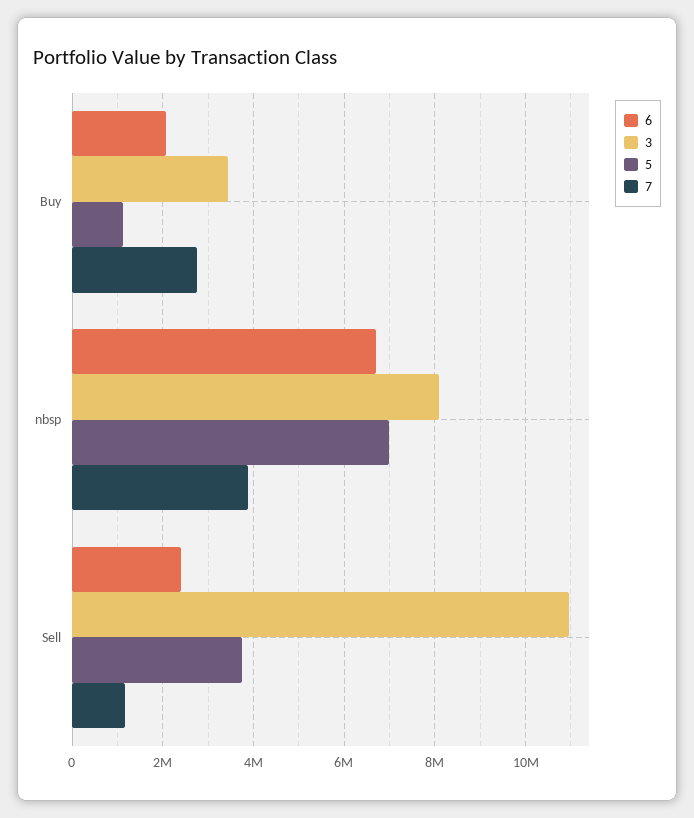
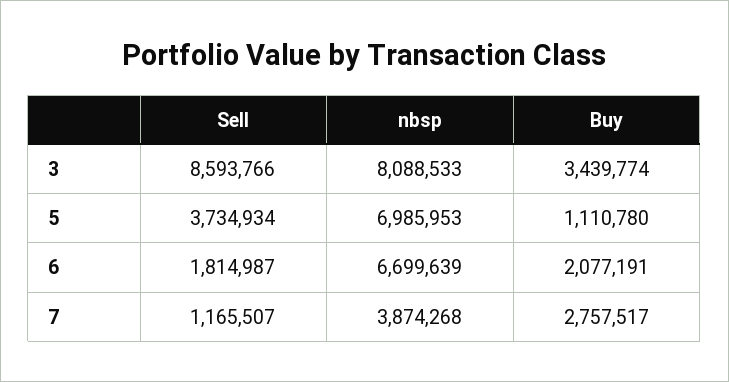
  {
    "6": {
      "Buy": 2077191,
      "nbsp": 6699639,
-     "Sell": 2400000
+     "Sell": 1814987
    },
    "3": {
      "Buy": 3439774,
      "nbsp": 8088533,
-     "Sell": 11000000
+     "Sell": 8593766
    },
    "5": {
      "Buy": 1110780,
      "nbsp": 6985953,
      "Sell": 3734934
    },
    "7": {
      "Buy": 2757517,
      "nbsp": 3874268,
      "Sell": 1165507
    }
  }

